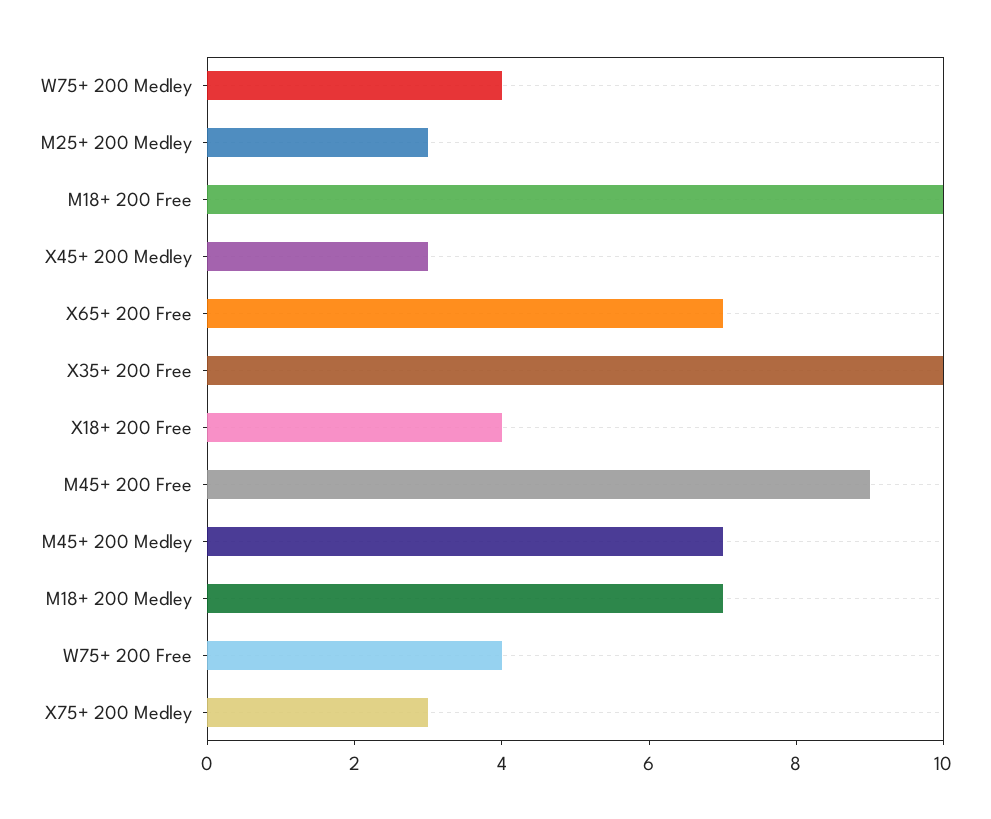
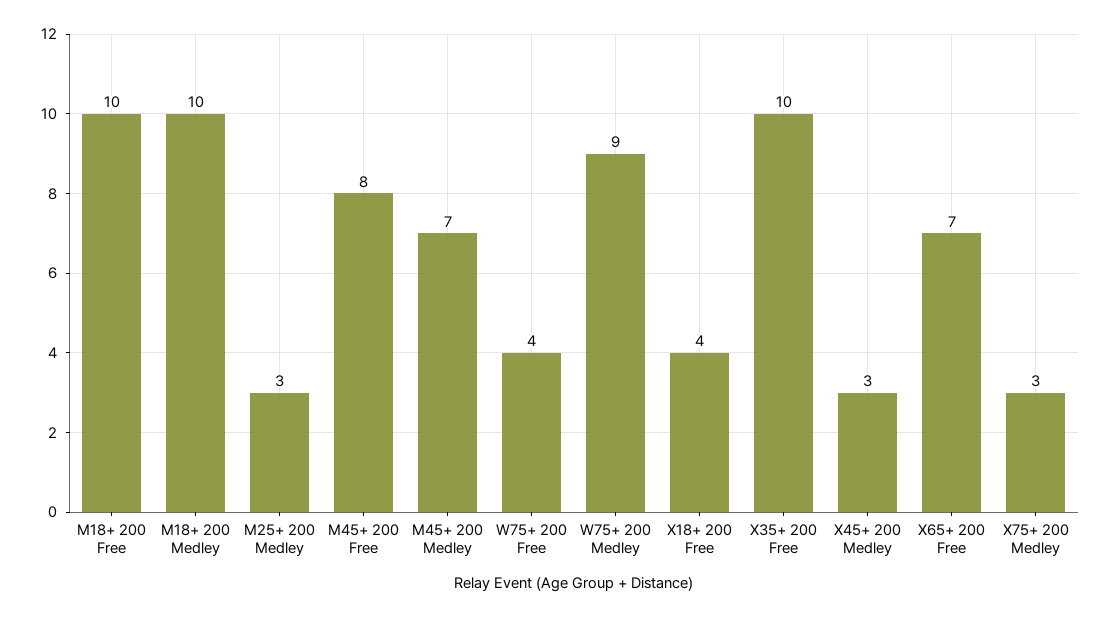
  {
-   "W75+ 200 Medley": 4,
+   "W75+ 200 Medley": 9,
    "M25+ 200 Medley": 3,
    "M18+ 200 Free": 10,
    "X45+ 200 Medley": 3,
    "X65+ 200 Free": 7,
    "X35+ 200 Free": 10,
    "X18+ 200 Free": 4,
-   "M45+ 200 Free": 9,
+   "M45+ 200 Free": 8,
    "M45+ 200 Medley": 7,
-   "M18+ 200 Medley": 7,
+   "M18+ 200 Medley": 10,
    "W75+ 200 Free": 4,
    "X75+ 200 Medley": 3
  }

